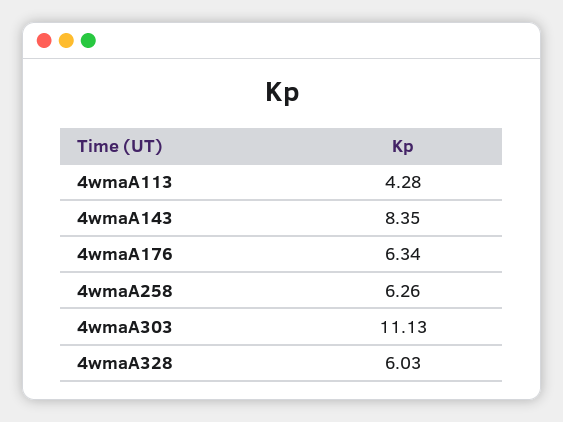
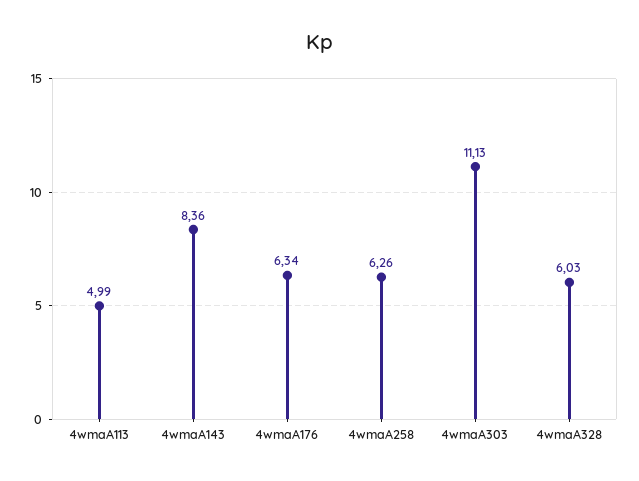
  {
-   "4wmaA113": 4.28,
+   "4wmaA113": 4.99,
-   "4wmaA143": 8.35,
+   "4wmaA143": 8.36,
    "4wmaA176": 6.34,
    "4wmaA258": 6.26,
    "4wmaA303": 11.13,
    "4wmaA328": 6.03
  }

